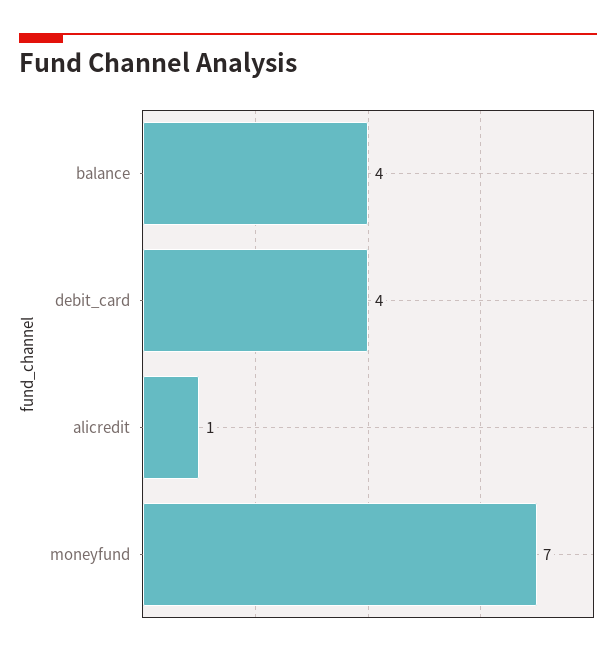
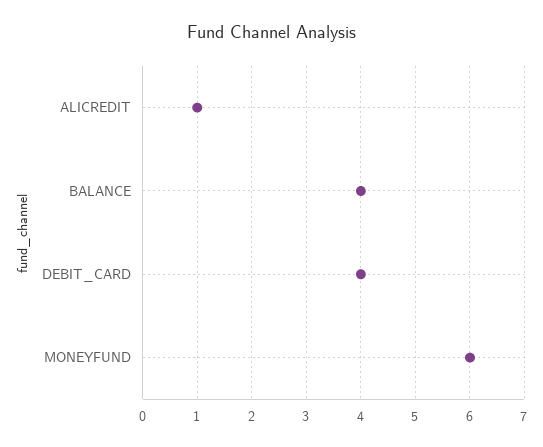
  {
    "balance": 4,
    "debit_card": 4,
    "alicredit": 1,
-   "moneyfund": 7
+   "moneyfund": 6
  }

